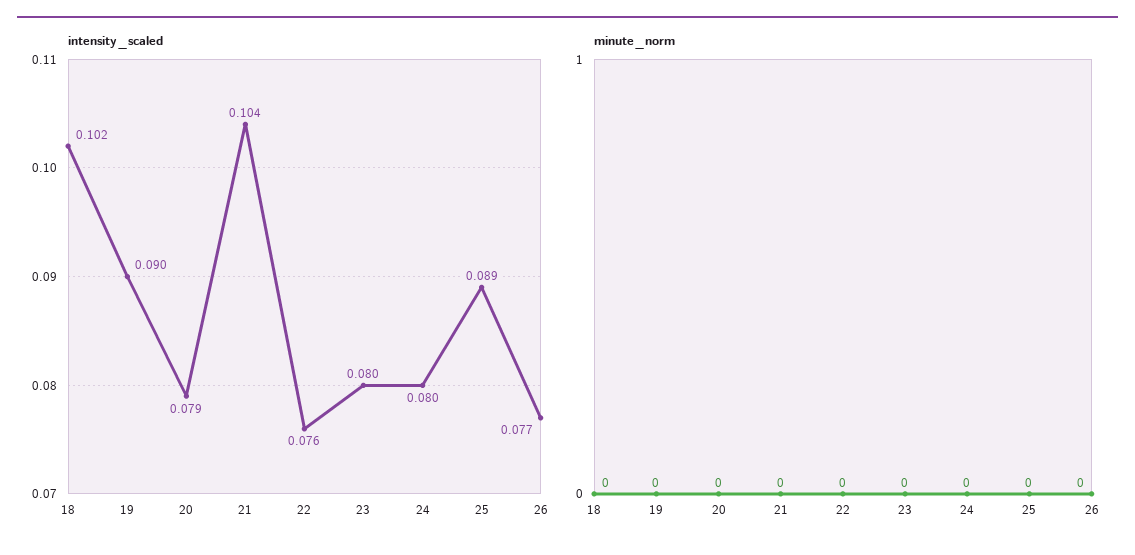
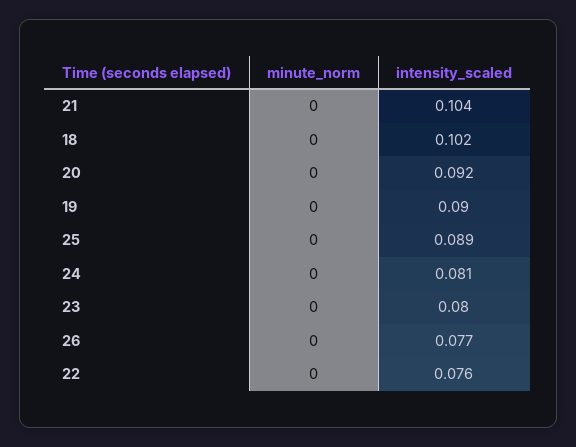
  {
    "intensity_scaled": {
      "18": 0.102,
      "19": 0.09,
-     "20": 0.079,
+     "20": 0.092,
      "21": 0.104,
      "22": 0.076,
      "23": 0.08,
-     "24": 0.08,
+     "24": 0.081,
      "25": 0.089,
      "26": 0.077
    },
    "minute_norm": {
      "18": 0,
      "19": 0,
      "20": 0,
      "21": 0,
      "22": 0,
      "23": 0,
      "24": 0,
      "25": 0,
      "26": 0
    }
  }

